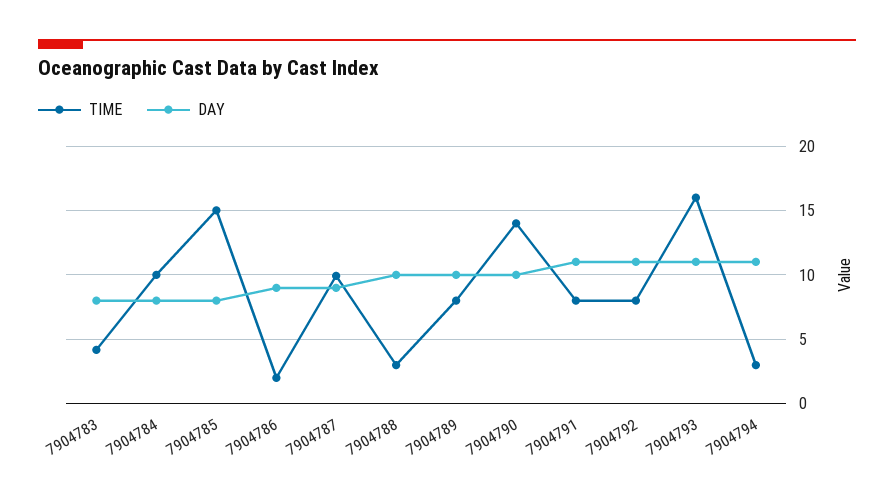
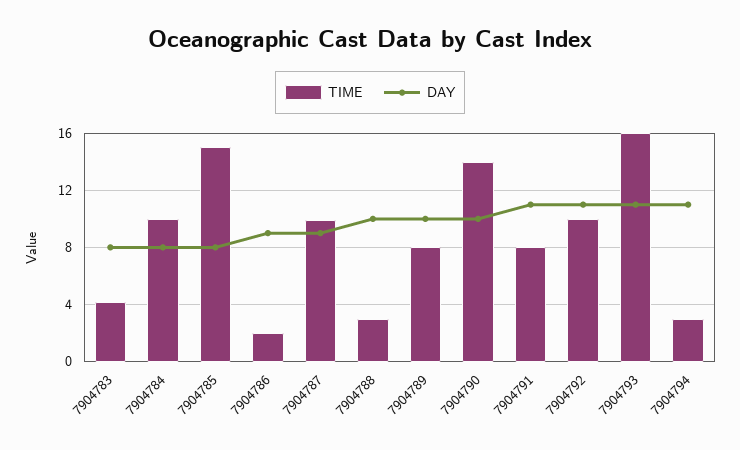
  {
    "TIME": {
      "7904783": 4,
      "7904784": 10,
      "7904785": 15,
      "7904786": 2,
      "7904787": 10,
      "7904788": 3,
      "7904789": 8,
      "7904790": 14,
      "7904791": 8,
-     "7904792": 8,
+     "7904792": 10,
      "7904793": 16,
      "7904794": 3
    },
    "DAY": {
      "7904783": 8,
      "7904784": 8,
      "7904785": 8,
      "7904786": 9,
      "7904787": 9,
      "7904788": 10,
      "7904789": 10,
      "7904790": 10,
      "7904791": 11,
      "7904792": 11,
      "7904793": 11,
      "7904794": 11
    }
  }

